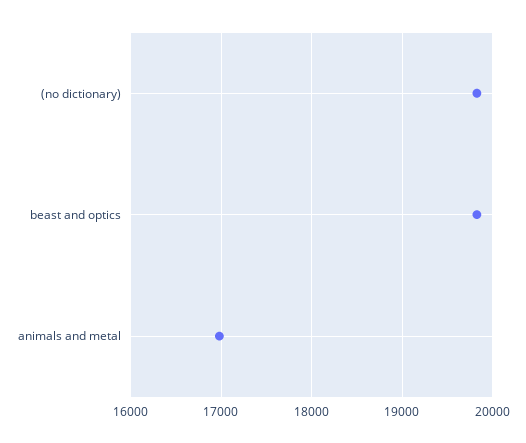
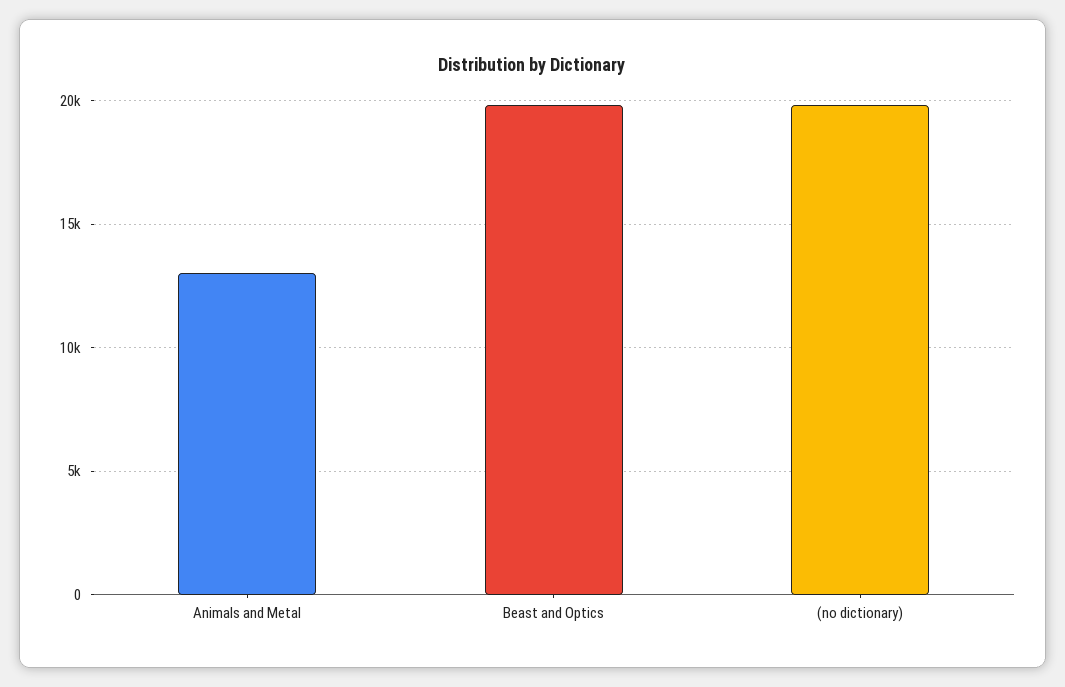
  {
    "(no dictionary)": 19800,
    "beast and optics": 19800,
-   "animals and metal": 17000
+   "animals and metal": 13000
  }

